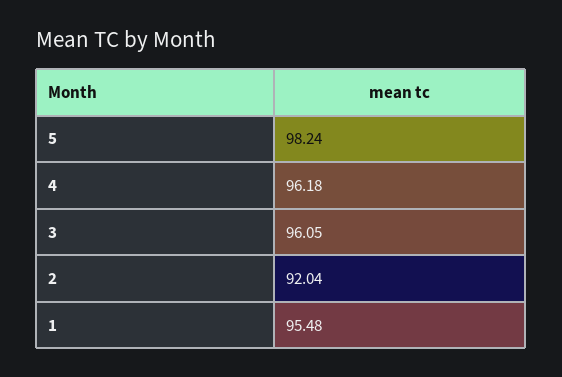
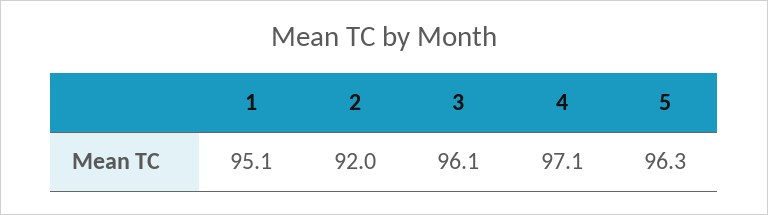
  {
-   "5": 98.24,
+   "5": 96.3,
-   "4": 96.18,
+   "4": 97.1,
    "3": 96.05,
    "2": 92.04,
-   "1": 95.48
+   "1": 95.1
  }

